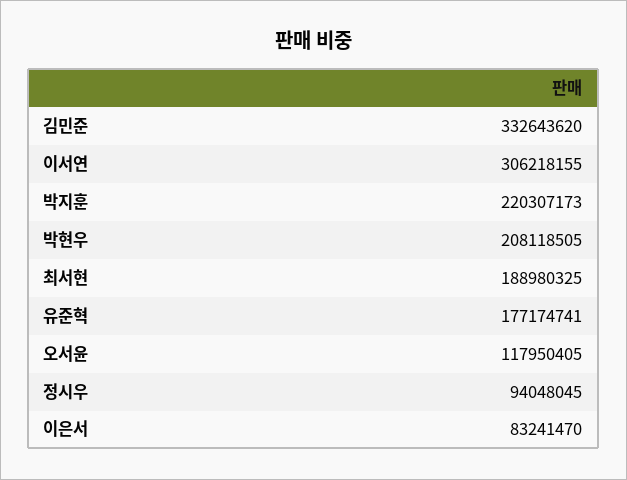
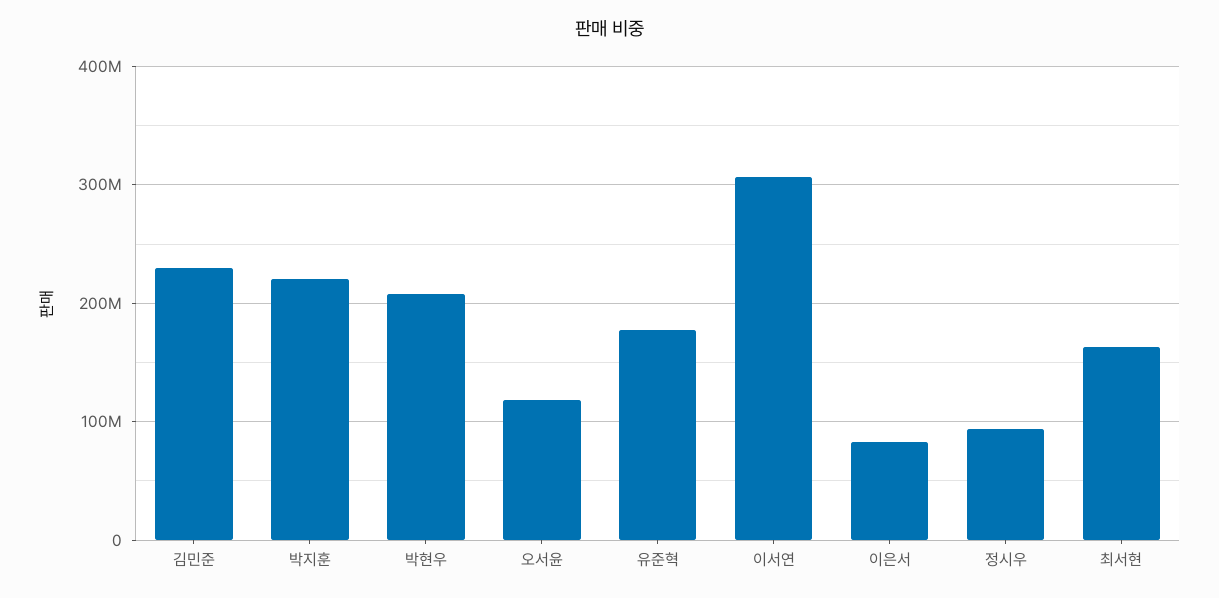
  {
-   "김민준": 332643620,
+   "김민준": 230000000,
    "이서연": 306218155,
    "박지훈": 220307173,
    "박현우": 208118505,
-   "최서현": 188980325,
+   "최서현": 160000000,
    "유준혁": 177174741,
    "오서윤": 117950405,
    "정시우": 94048045,
    "이은서": 83241470
  }

